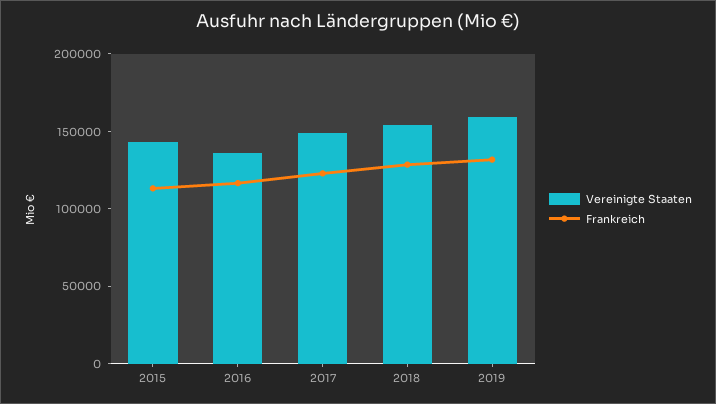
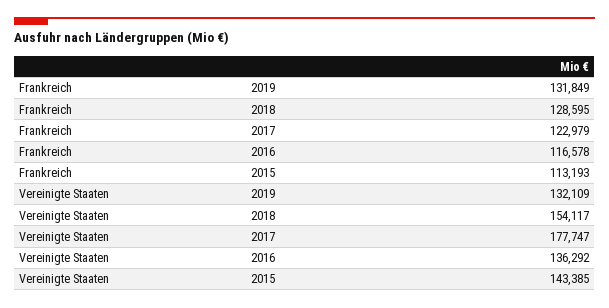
  {
    "Vereinigte Staaten": {
      "2015": 143385,
      "2016": 136292,
-     "2017": 150000,
+     "2017": 177747,
      "2018": 154117,
-     "2019": 160000
+     "2019": 132109
    },
    "Frankreich": {
      "2015": 113193,
      "2016": 116578,
      "2017": 122979,
      "2018": 128595,
      "2019": 131849
    }
  }

